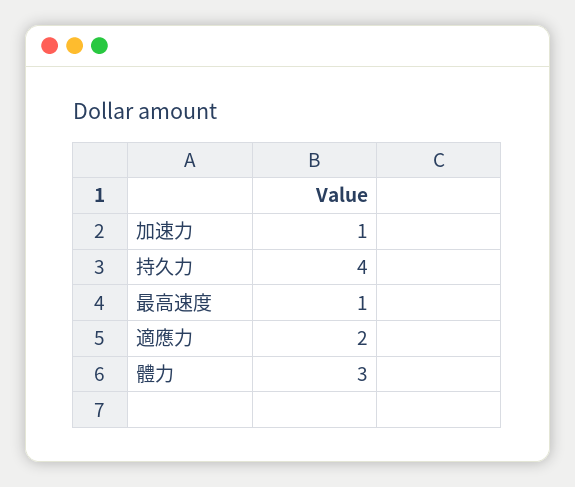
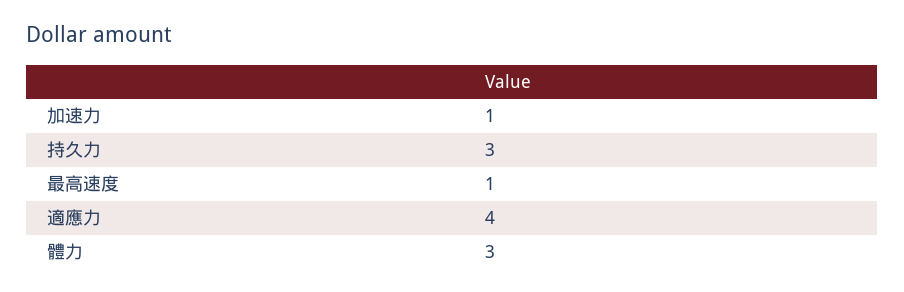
  {
    "加速力": 1,
-   "持久力": 4,
+   "持久力": 3,
    "最高速度": 1,
-   "適應力": 2,
+   "適應力": 4,
    "體力": 3
  }

